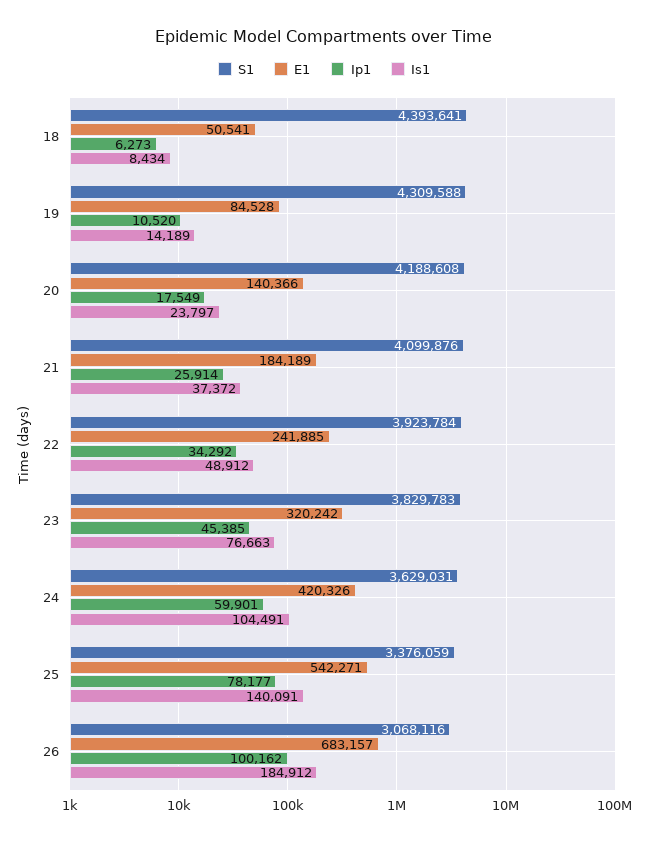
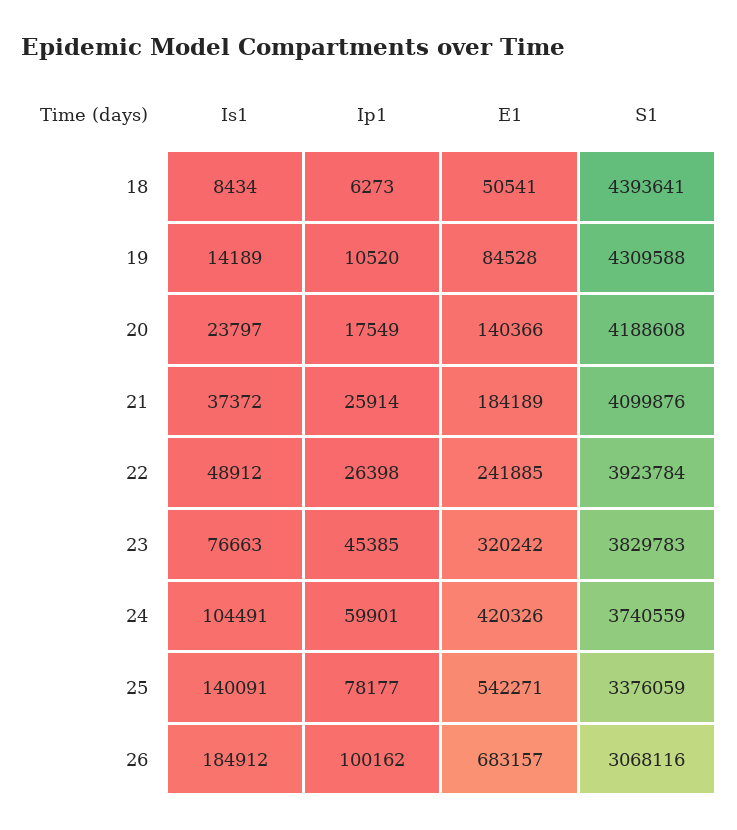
  {
    "S1": {
      "18": 4393641,
      "19": 4309588,
      "20": 4188608,
      "21": 4099876,
      "22": 3923784,
      "23": 3829783,
-     "24": 3629031,
+     "24": 3740559,
      "25": 3376059,
      "26": 3068116
    },
    "E1": {
      "18": 50541,
      "19": 84528,
      "20": 140366,
      "21": 184189,
      "22": 241885,
      "23": 320242,
      "24": 420326,
      "25": 542271,
      "26": 683157
    },
    "Ip1": {
      "18": 6273,
      "19": 10520,
      "20": 17549,
      "21": 25914,
-     "22": 34292,
+     "22": 26398,
      "23": 45385,
      "24": 59901,
      "25": 78177,
      "26": 100162
    },
    "Is1": {
      "18": 8434,
      "19": 14189,
      "20": 23797,
      "21": 37372,
      "22": 48912,
      "23": 76663,
      "24": 104491,
      "25": 140091,
      "26": 184912
    }
  }

